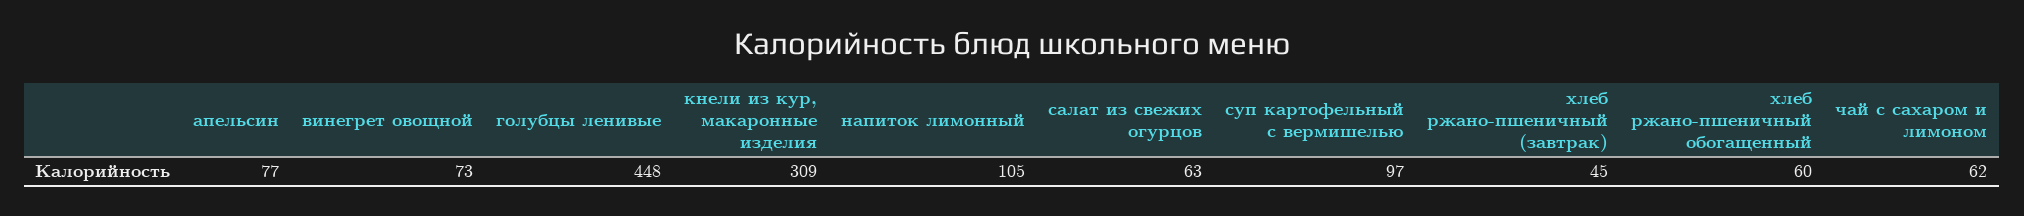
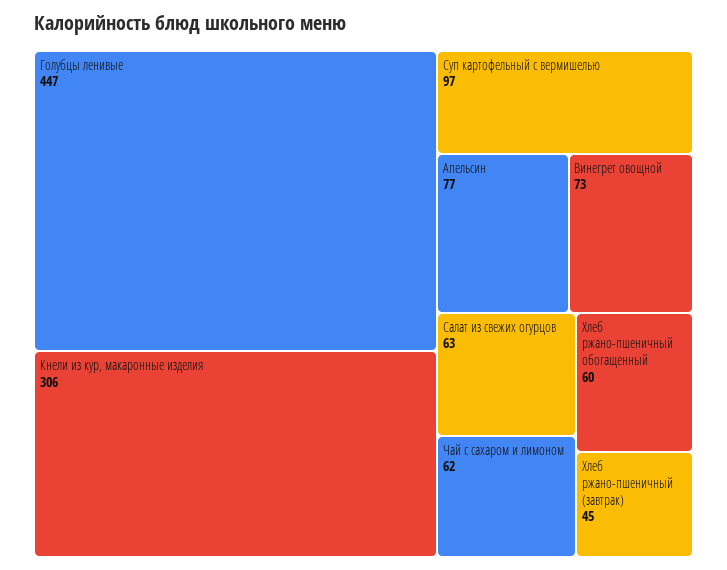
  {
    "апельсин": 77,
    "винегрет овощной": 73,
-   "голубцы ленивые": 448,
+   "голубцы ленивые": 447,
-   "кнели из кур, макаронные изделия": 309,
+   "кнели из кур, макаронные изделия": 306,
-   "напиток лимонный": 105,
    "салат из свежих огурцов": 63,
    "суп картофельный с вермишелью": 97,
    "хлеб ржано-пшеничный (завтрак)": 45,
    "хлеб ржано-пшеничный обогащенный": 60,
    "чай с сахаром и лимоном": 62
  }

